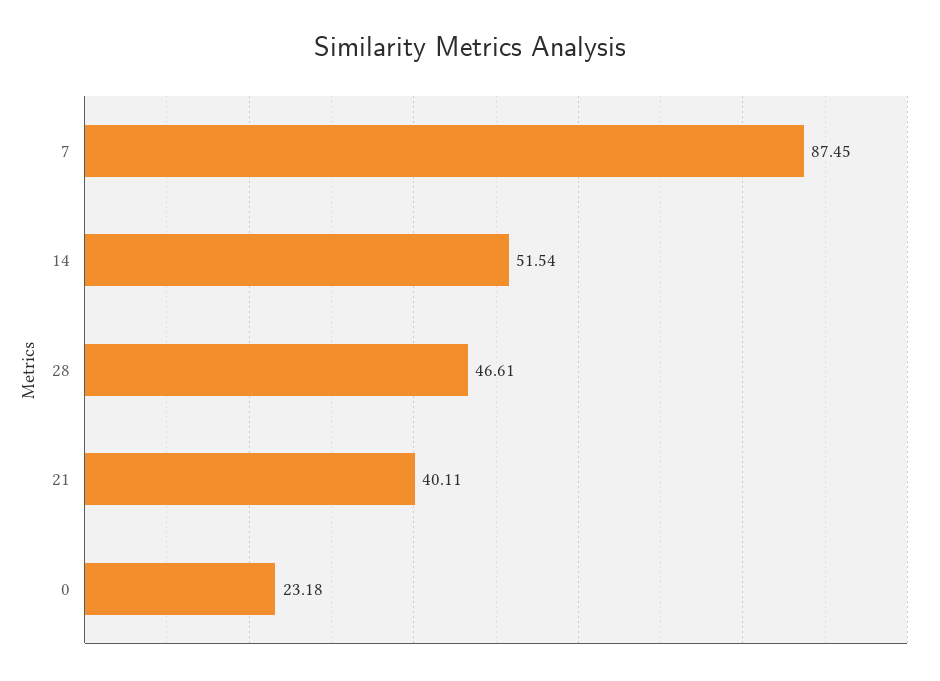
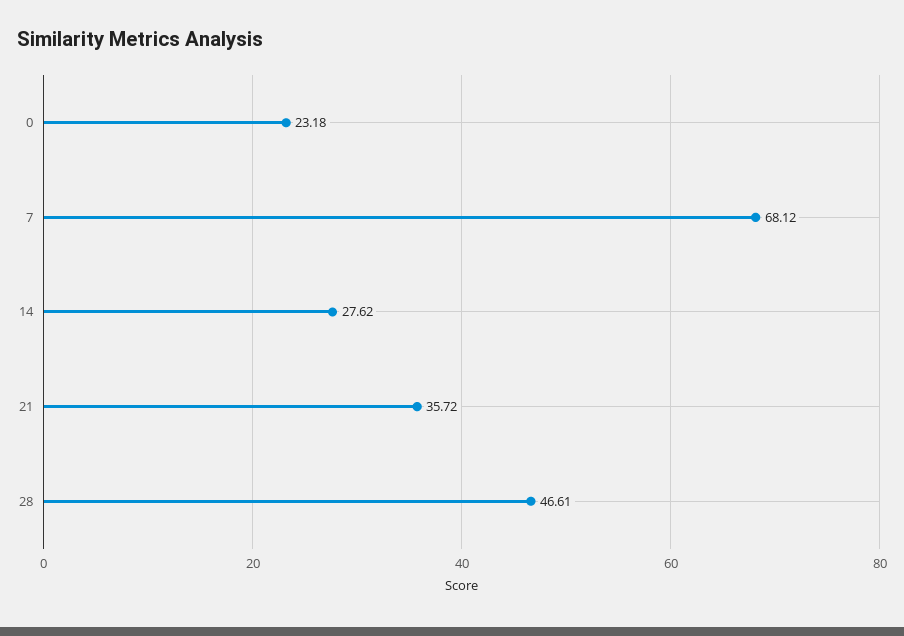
  {
-   "7": 87.45,
+   "7": 68.12,
-   "14": 51.54,
+   "14": 27.62,
    "28": 46.61,
-   "21": 40.11,
+   "21": 35.72,
    "0": 23.18
  }

